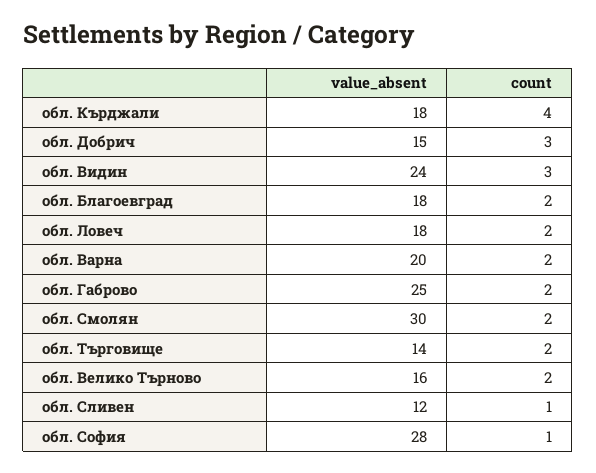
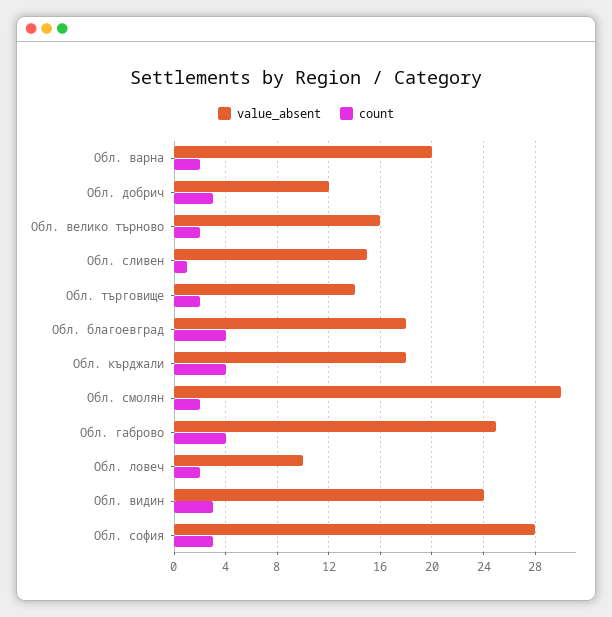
  {
    "value_absent": {
      "обл. Кърджали": 18,
-     "обл. Добрич": 15,
+     "обл. Добрич": 12,
      "обл. Видин": 24,
      "обл. Благоевград": 18,
-     "обл. Ловеч": 18,
+     "обл. Ловеч": 10,
      "обл. Варна": 20,
      "обл. Габрово": 25,
      "обл. Смолян": 30,
      "обл. Търговище": 14,
      "обл. Велико Търново": 16,
-     "обл. Сливен": 12,
+     "обл. Сливен": 15,
      "обл. София": 28
    },
    "count": {
      "обл. Кърджали": 4,
      "обл. Добрич": 3,
      "обл. Видин": 3,
-     "обл. Благоевград": 2,
+     "обл. Благоевград": 4,
      "обл. Ловеч": 2,
      "обл. Варна": 2,
-     "обл. Габрово": 2,
+     "обл. Габрово": 4,
      "обл. Смолян": 2,
      "обл. Търговище": 2,
      "обл. Велико Търново": 2,
      "обл. Сливен": 1,
-     "обл. София": 1
+     "обл. София": 3
    }
  }

